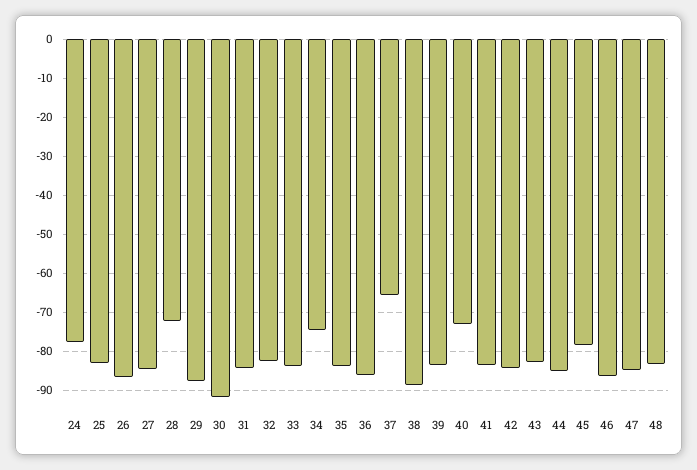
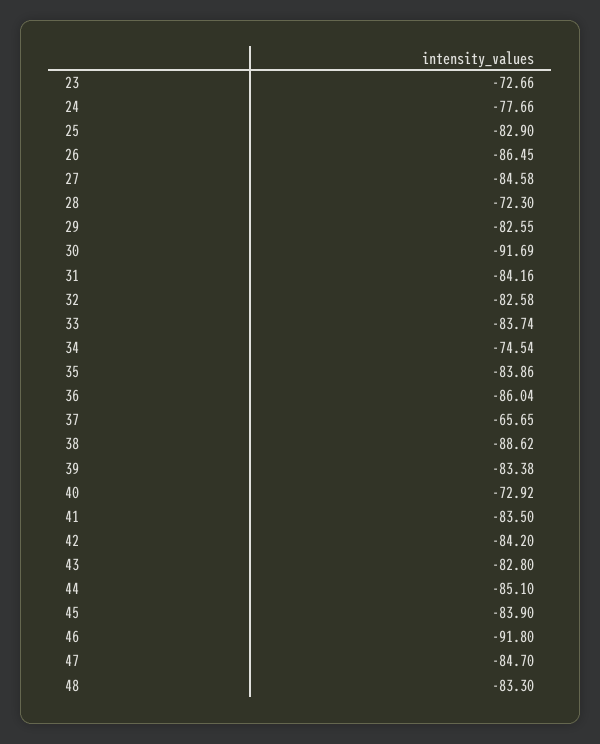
  {
    "24": -77.66,
    "25": -82.9,
    "26": -86.45,
    "27": -84.58,
    "28": -72.3,
-   "29": -88,
+   "29": -82.55,
    "30": -91.69,
    "31": -84.16,
    "32": -82.58,
    "33": -83.74,
    "34": -74.54,
    "35": -83.86,
    "36": -86.04,
    "37": -65.65,
    "38": -88.62,
    "39": -83.38,
    "40": -72.92,
    "41": -83.5,
    "42": -84.2,
    "43": -82.8,
    "44": -85.1,
-   "45": -78,
+   "45": -83.9,
-   "46": -86,
+   "46": -91.8,
    "47": -84.7,
-   "48": -83.3
+   "48": -83.3,
+   "23": -72.66
  }

